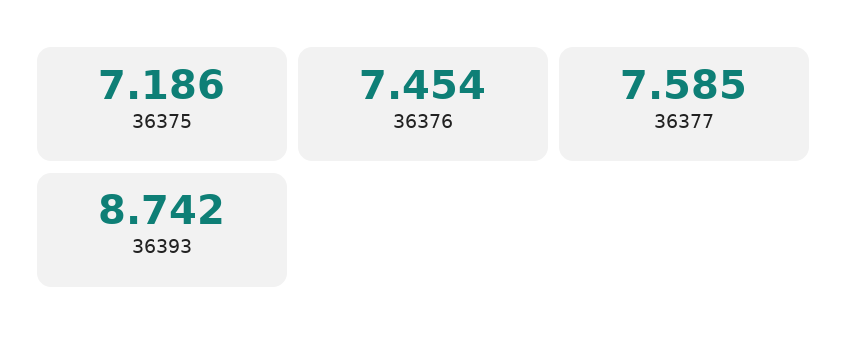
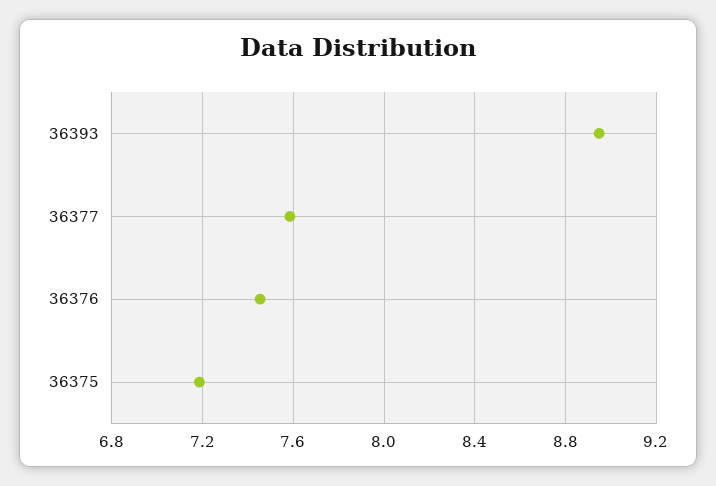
  {
    "36375": 7.186,
    "36376": 7.454,
    "36377": 7.585,
-   "36393": 8.742
+   "36393": 8.95
  }

